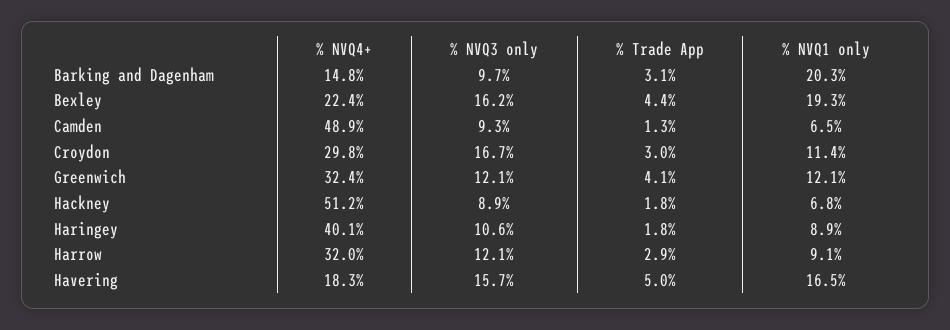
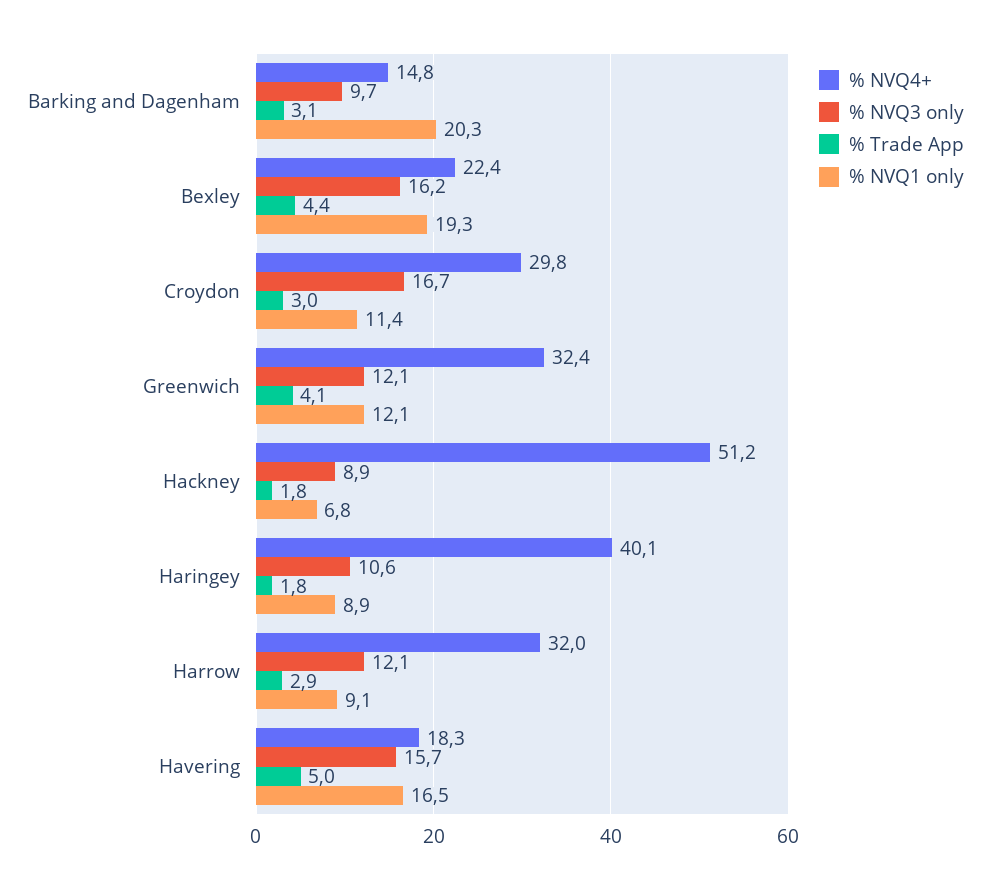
  {
    "% NVQ4+": {
      "Barking and Dagenham": 14.8,
      "Bexley": 22.4,
-     "Camden": 48.9,
      "Croydon": 29.8,
      "Greenwich": 32.4,
      "Hackney": 51.2,
      "Haringey": 40.1,
      "Harrow": 32,
      "Havering": 18.3
    },
    "% NVQ3 only": {
      "Barking and Dagenham": 9.7,
      "Bexley": 16.2,
-     "Camden": 9.3,
      "Croydon": 16.7,
      "Greenwich": 12.1,
      "Hackney": 8.9,
      "Haringey": 10.6,
      "Harrow": 12.1,
      "Havering": 15.7
    },
    "% Trade App": {
      "Barking and Dagenham": 3.1,
      "Bexley": 4.4,
-     "Camden": 1.3,
      "Croydon": 3,
      "Greenwich": 4.1,
      "Hackney": 1.8,
      "Haringey": 1.8,
      "Harrow": 2.9,
      "Havering": 5
    },
    "% NVQ1 only": {
      "Barking and Dagenham": 20.3,
      "Bexley": 19.3,
-     "Camden": 6.5,
      "Croydon": 11.4,
      "Greenwich": 12.1,
      "Hackney": 6.8,
      "Haringey": 8.9,
      "Harrow": 9.1,
      "Havering": 16.5
    }
  }

